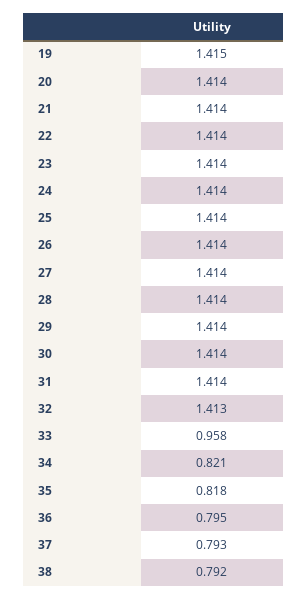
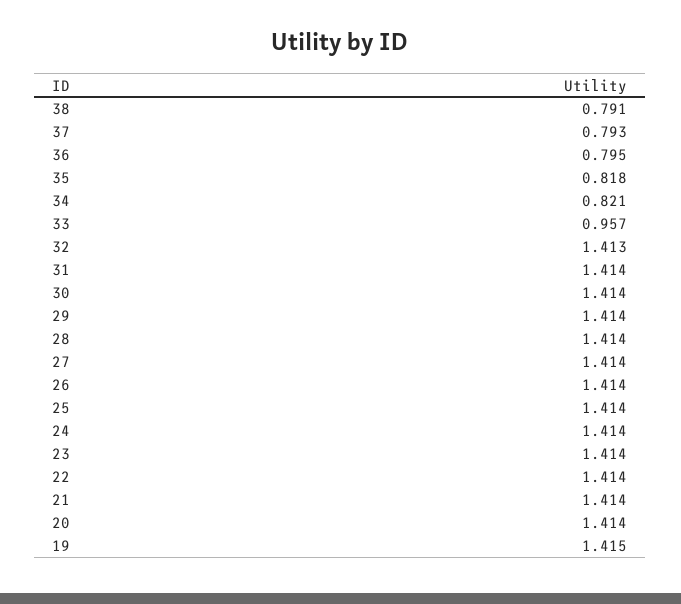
  {
    "19": 1.415,
    "20": 1.414,
    "21": 1.414,
    "22": 1.414,
    "23": 1.414,
    "24": 1.414,
    "25": 1.414,
    "26": 1.414,
    "27": 1.414,
    "28": 1.414,
    "29": 1.414,
    "30": 1.414,
    "31": 1.414,
    "32": 1.413,
-   "33": 0.958,
+   "33": 0.957,
    "34": 0.821,
    "35": 0.818,
    "36": 0.795,
    "37": 0.793,
-   "38": 0.792
+   "38": 0.791
  }

